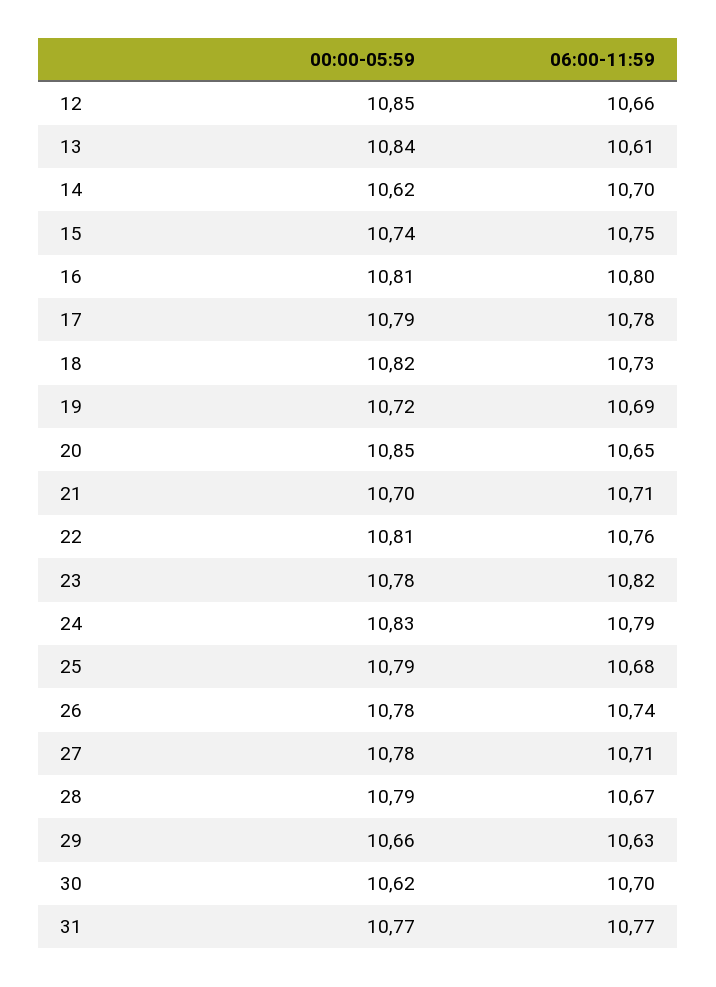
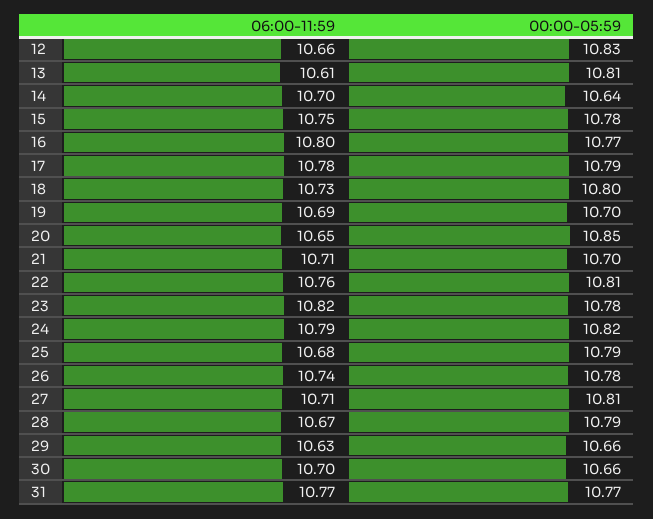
  {
    "00:00-05:59": {
-     "12": 10.85,
+     "12": 10.83,
-     "13": 10.84,
+     "13": 10.81,
-     "14": 10.62,
+     "14": 10.64,
-     "15": 10.74,
+     "15": 10.78,
-     "16": 10.81,
+     "16": 10.77,
      "17": 10.79,
-     "18": 10.82,
+     "18": 10.8,
-     "19": 10.72,
+     "19": 10.7,
      "20": 10.85,
      "21": 10.7,
      "22": 10.81,
      "23": 10.78,
-     "24": 10.83,
+     "24": 10.82,
      "25": 10.79,
      "26": 10.78,
-     "27": 10.78,
+     "27": 10.81,
      "28": 10.79,
      "29": 10.66,
-     "30": 10.62,
+     "30": 10.66,
      "31": 10.77
    },
    "06:00-11:59": {
      "12": 10.66,
      "13": 10.61,
      "14": 10.7,
      "15": 10.75,
      "16": 10.8,
      "17": 10.78,
      "18": 10.73,
      "19": 10.69,
      "20": 10.65,
      "21": 10.71,
      "22": 10.76,
      "23": 10.82,
      "24": 10.79,
      "25": 10.68,
      "26": 10.74,
      "27": 10.71,
      "28": 10.67,
      "29": 10.63,
      "30": 10.7,
      "31": 10.77
    }
  }

